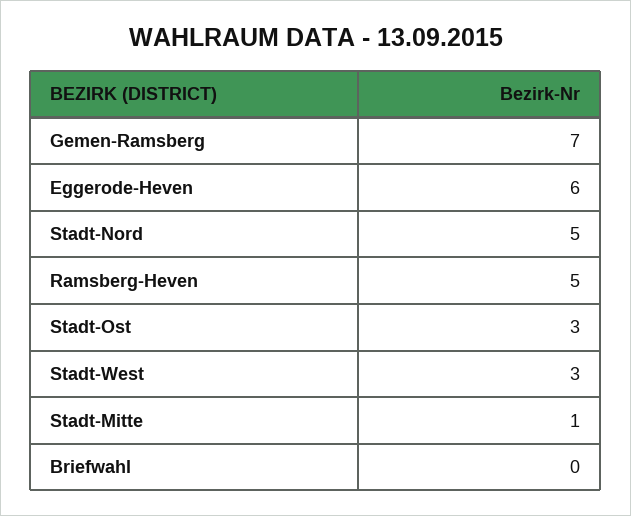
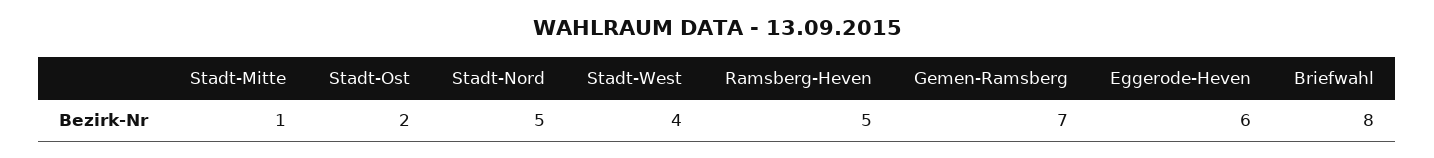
  {
    "Gemen-Ramsberg": 7,
    "Eggerode-Heven": 6,
    "Stadt-Nord": 5,
    "Ramsberg-Heven": 5,
-   "Stadt-Ost": 3,
+   "Stadt-Ost": 2,
-   "Stadt-West": 3,
+   "Stadt-West": 4,
    "Stadt-Mitte": 1,
-   "Briefwahl": 0
+   "Briefwahl": 8
  }

